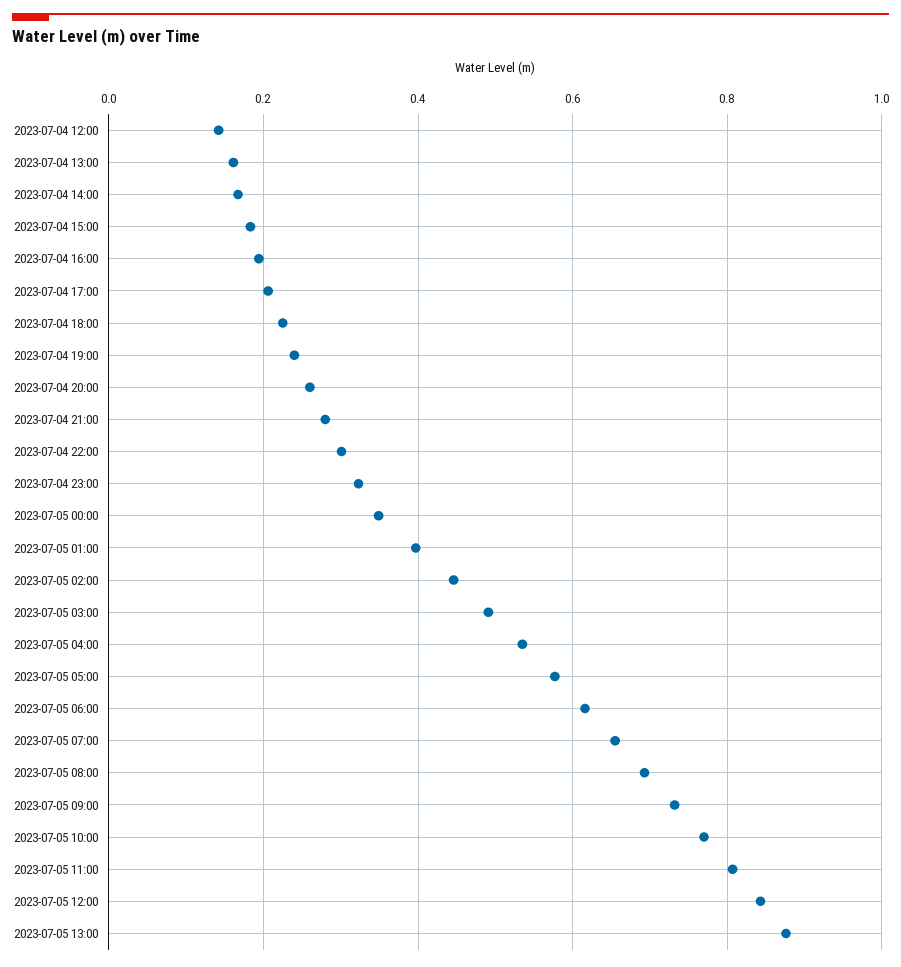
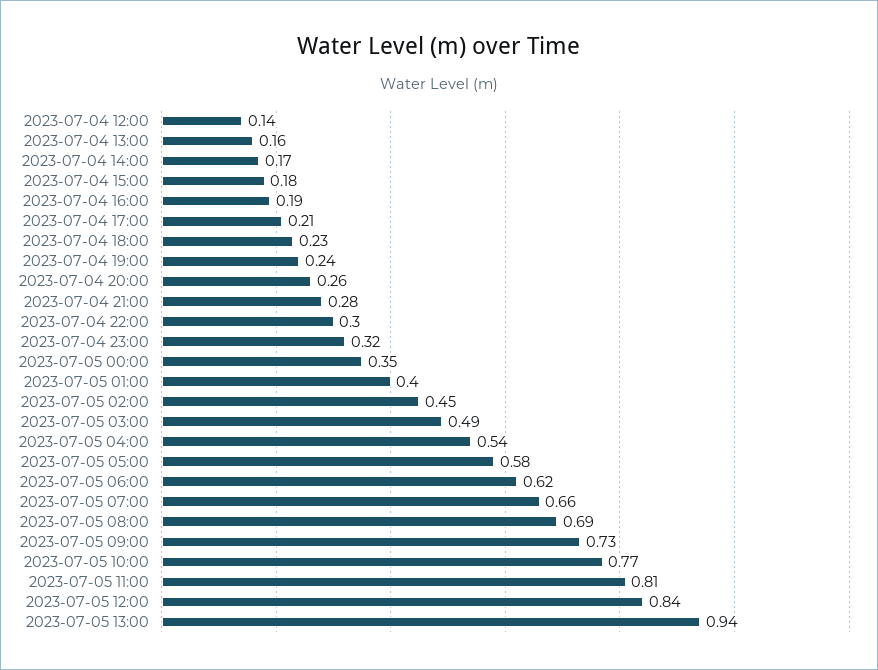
  {
    "2023-07-04 12:00": 0.14,
    "2023-07-04 13:00": 0.16,
    "2023-07-04 14:00": 0.17,
    "2023-07-04 15:00": 0.18,
    "2023-07-04 16:00": 0.19,
    "2023-07-04 17:00": 0.21,
    "2023-07-04 18:00": 0.23,
    "2023-07-04 19:00": 0.24,
    "2023-07-04 20:00": 0.26,
    "2023-07-04 21:00": 0.28,
    "2023-07-04 22:00": 0.3,
    "2023-07-04 23:00": 0.32,
    "2023-07-05 00:00": 0.35,
    "2023-07-05 01:00": 0.4,
    "2023-07-05 02:00": 0.45,
    "2023-07-05 03:00": 0.49,
    "2023-07-05 04:00": 0.54,
    "2023-07-05 05:00": 0.58,
    "2023-07-05 06:00": 0.62,
    "2023-07-05 07:00": 0.66,
    "2023-07-05 08:00": 0.69,
    "2023-07-05 09:00": 0.73,
    "2023-07-05 10:00": 0.77,
    "2023-07-05 11:00": 0.81,
    "2023-07-05 12:00": 0.84,
-   "2023-07-05 13:00": 0.88
+   "2023-07-05 13:00": 0.94
  }

